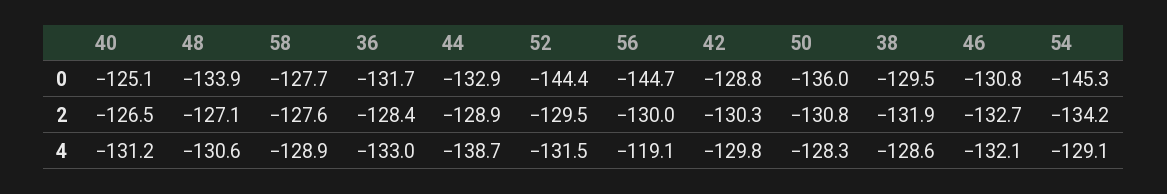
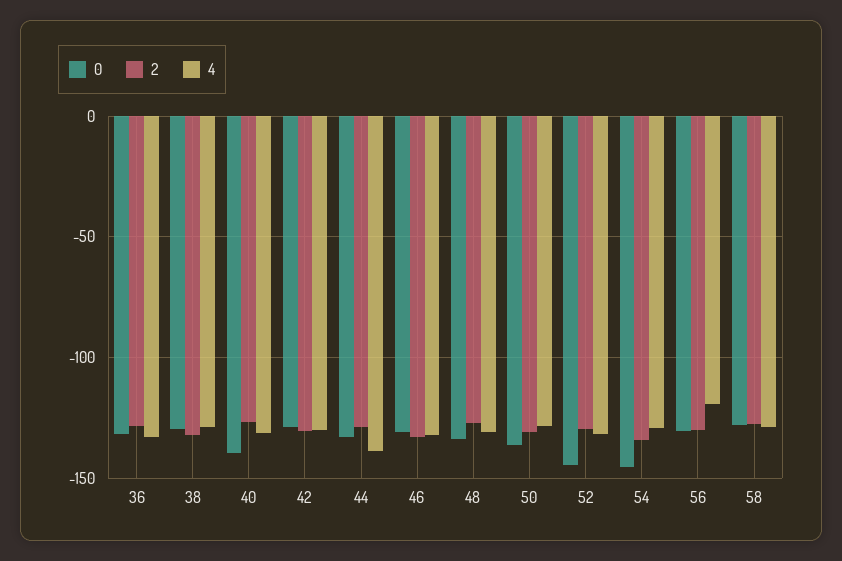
  {
    "0": {
-     "40": -125.1,
+     "40": -140,
      "48": -133.9,
      "58": -127.7,
      "36": -131.7,
      "44": -132.9,
      "52": -144.4,
-     "56": -144.7,
+     "56": -130,
      "42": -128.8,
      "50": -136,
      "38": -129.5,
      "46": -130.8,
      "54": -145.3
    },
    "2": {
      "40": -126.5,
      "48": -127.1,
      "58": -127.6,
      "36": -128.4,
      "44": -128.9,
      "52": -129.5,
      "56": -130,
      "42": -130.3,
      "50": -130.8,
      "38": -131.9,
      "46": -132.7,
      "54": -134.2
    },
    "4": {
      "40": -131.2,
      "48": -130.6,
      "58": -128.9,
      "36": -133,
      "44": -138.7,
      "52": -131.5,
      "56": -119.1,
      "42": -129.8,
      "50": -128.3,
      "38": -128.6,
      "46": -132.1,
      "54": -129.1
    }
  }

